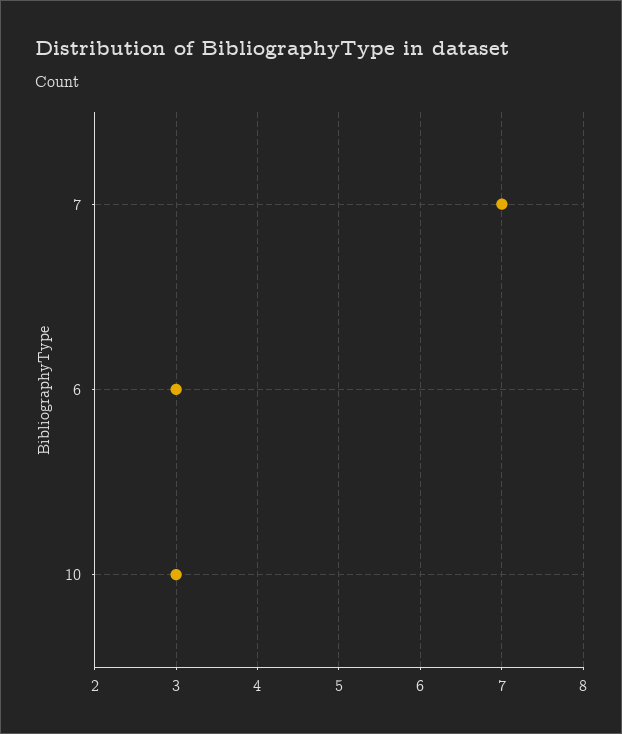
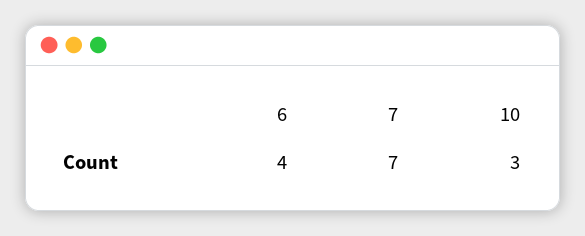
  {
    "7": 7,
-   "6": 3,
+   "6": 4,
    "10": 3
  }

